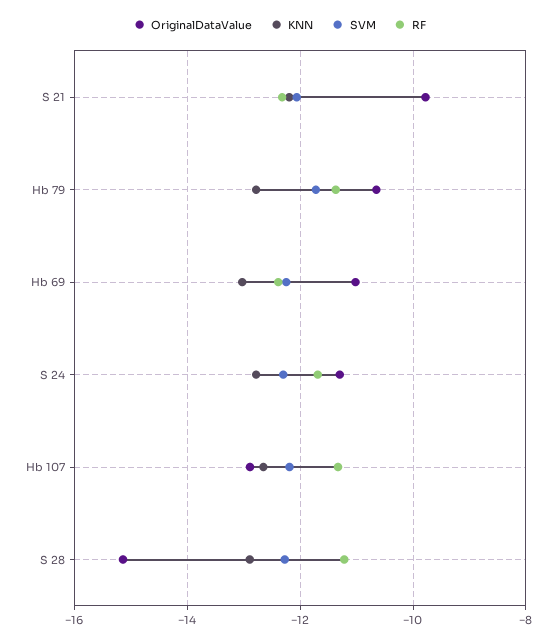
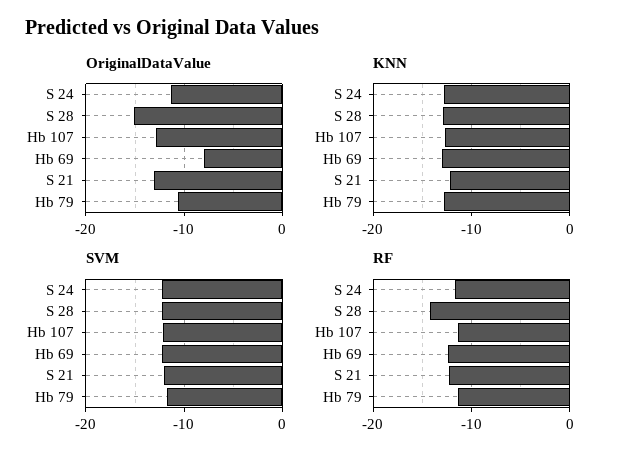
  {
    "OriginalDataValue": {
-     "S 21": -9.8,
+     "S 21": -13,
      "Hb 79": -10.6,
-     "Hb 69": -11,
+     "Hb 69": -8,
      "S 24": -11.4,
      "Hb 107": -12.8,
      "S 28": -15.2
    },
    "KNN": {
      "S 21": -12.2,
      "Hb 79": -12.8,
      "Hb 69": -13,
      "S 24": -12.8,
      "Hb 107": -12.6,
      "S 28": -12.8
    },
    "SVM": {
      "S 21": -12,
      "Hb 79": -11.8,
      "Hb 69": -12.2,
      "S 24": -12.4,
      "Hb 107": -12.2,
      "S 28": -12.2
    },
    "RF": {
      "S 21": -12.4,
      "Hb 79": -11.4,
      "Hb 69": -12.4,
      "S 24": -11.6,
      "Hb 107": -11.4,
-     "S 28": -11.2
+     "S 28": -14
    }
  }

